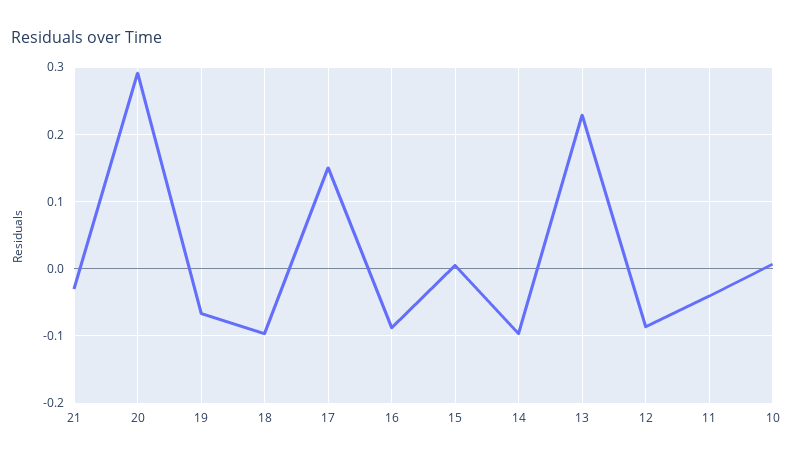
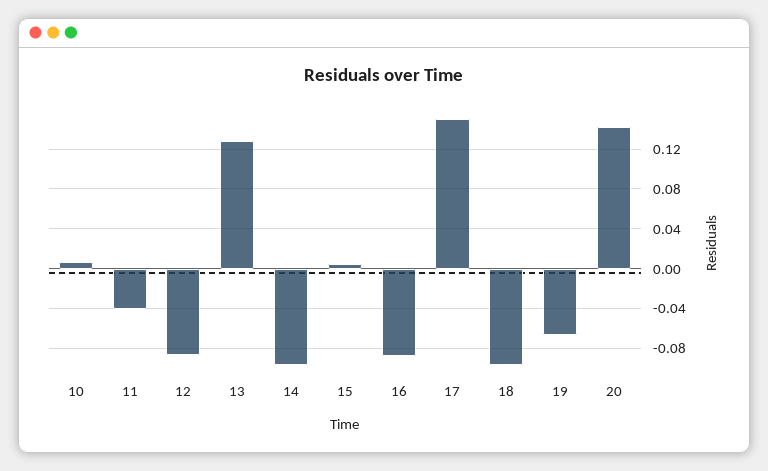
  {
-   "21": -0.03,
-   "20": 0.29,
+   "20": 0.14,
    "19": -0.07,
    "18": -0.1,
    "17": 0.15,
    "16": -0.09,
    "15": 0,
    "14": -0.1,
-   "13": 0.23,
+   "13": 0.13,
    "12": -0.09,
    "11": -0.04,
    "10": 0.01
  }

